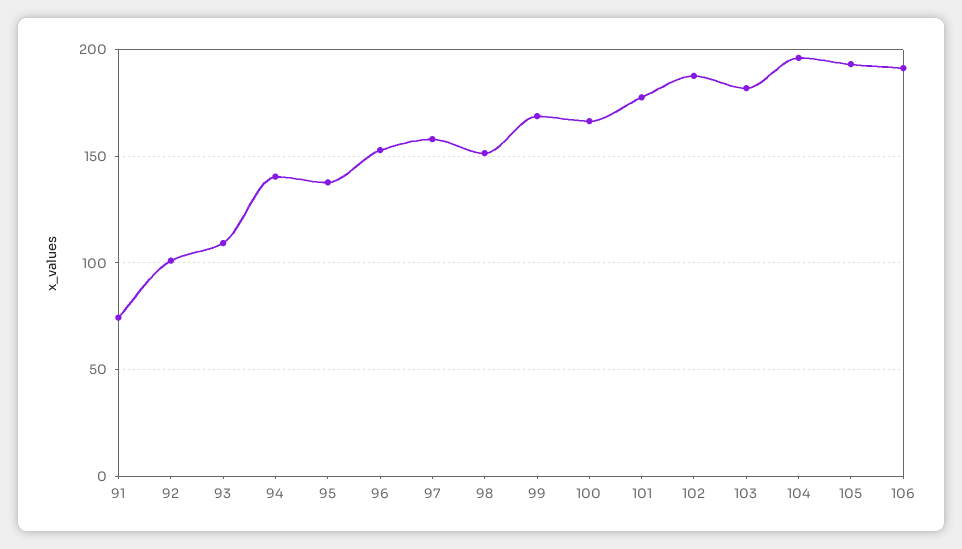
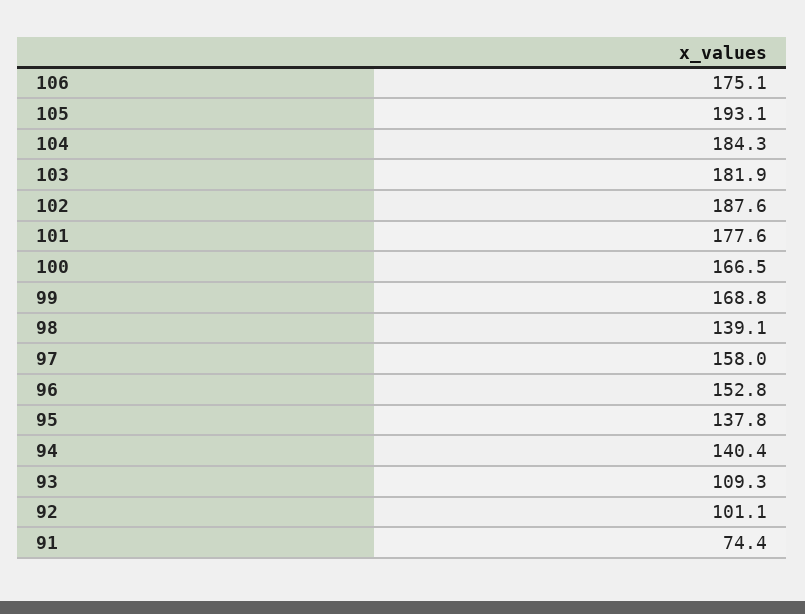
  {
    "91": 74.4,
    "92": 101.1,
    "93": 109.3,
    "94": 140.4,
    "95": 137.8,
    "96": 152.8,
    "97": 158,
-   "98": 150,
+   "98": 139.1,
    "99": 168.8,
    "100": 166.5,
    "101": 177.6,
    "102": 187.6,
    "103": 181.9,
-   "104": 195,
+   "104": 184.3,
    "105": 193.1,
-   "106": 190
+   "106": 175.1
  }

